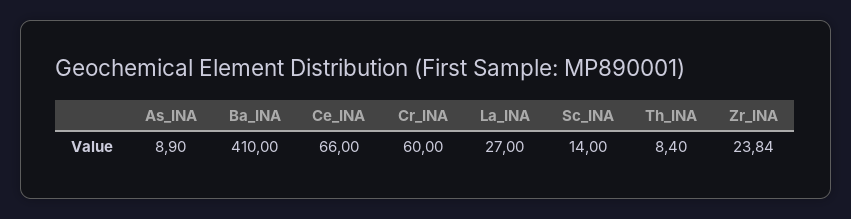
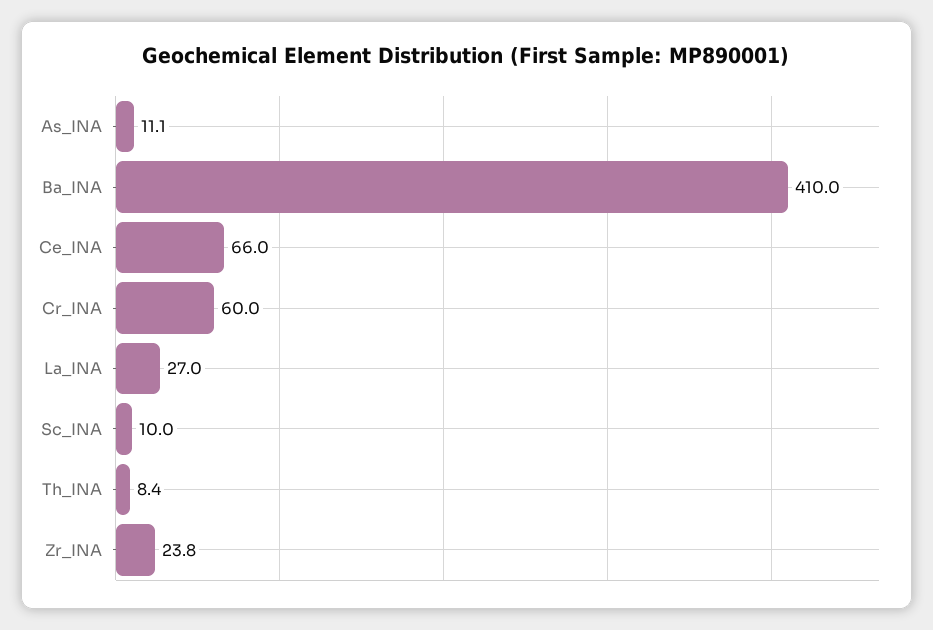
  {
-   "As_INA": 8.9,
+   "As_INA": 11.1,
    "Ba_INA": 410,
    "Ce_INA": 66,
    "Cr_INA": 60,
    "La_INA": 27,
-   "Sc_INA": 14,
+   "Sc_INA": 10,
    "Th_INA": 8.4,
    "Zr_INA": 23.84
  }

